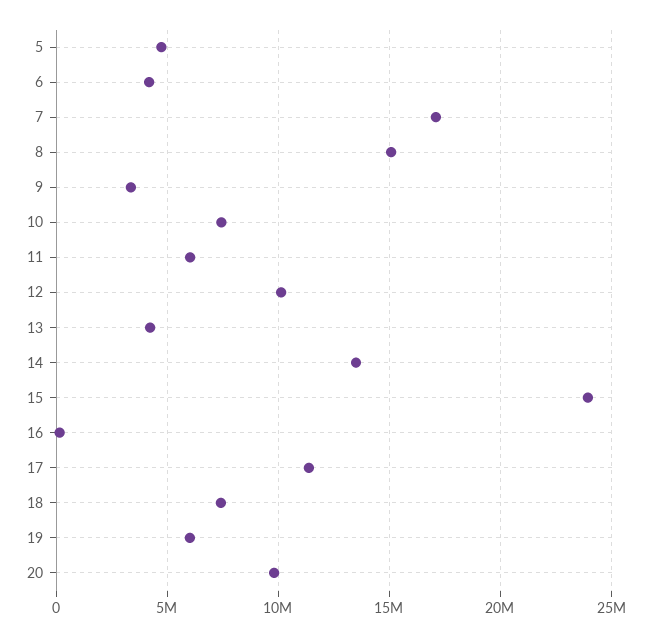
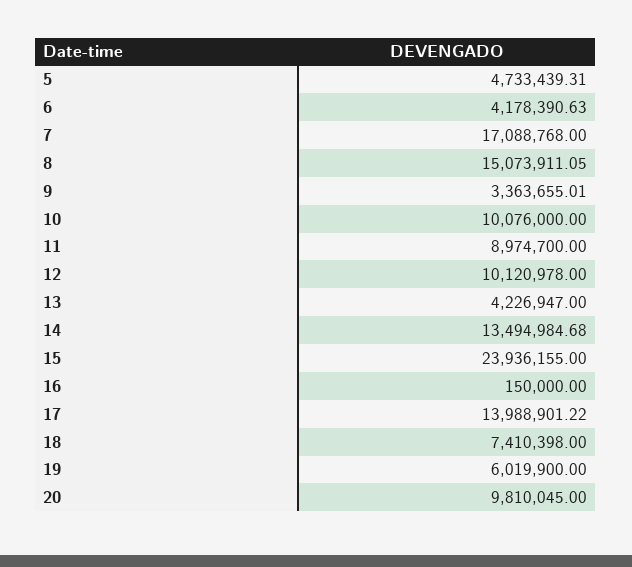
  {
    "5": 4733439.31,
    "6": 4178390.63,
    "7": 17088768,
    "8": 15073911.05,
    "9": 3363655.01,
-   "10": 7500000,
+   "10": 10076000,
-   "11": 6000000,
+   "11": 8974700,
    "12": 10120978,
    "13": 4226947,
    "14": 13494984.68,
    "15": 23936155,
    "16": 150000,
-   "17": 11500000,
+   "17": 13988901.22,
    "18": 7410398,
    "19": 6019900,
    "20": 9810045
  }

